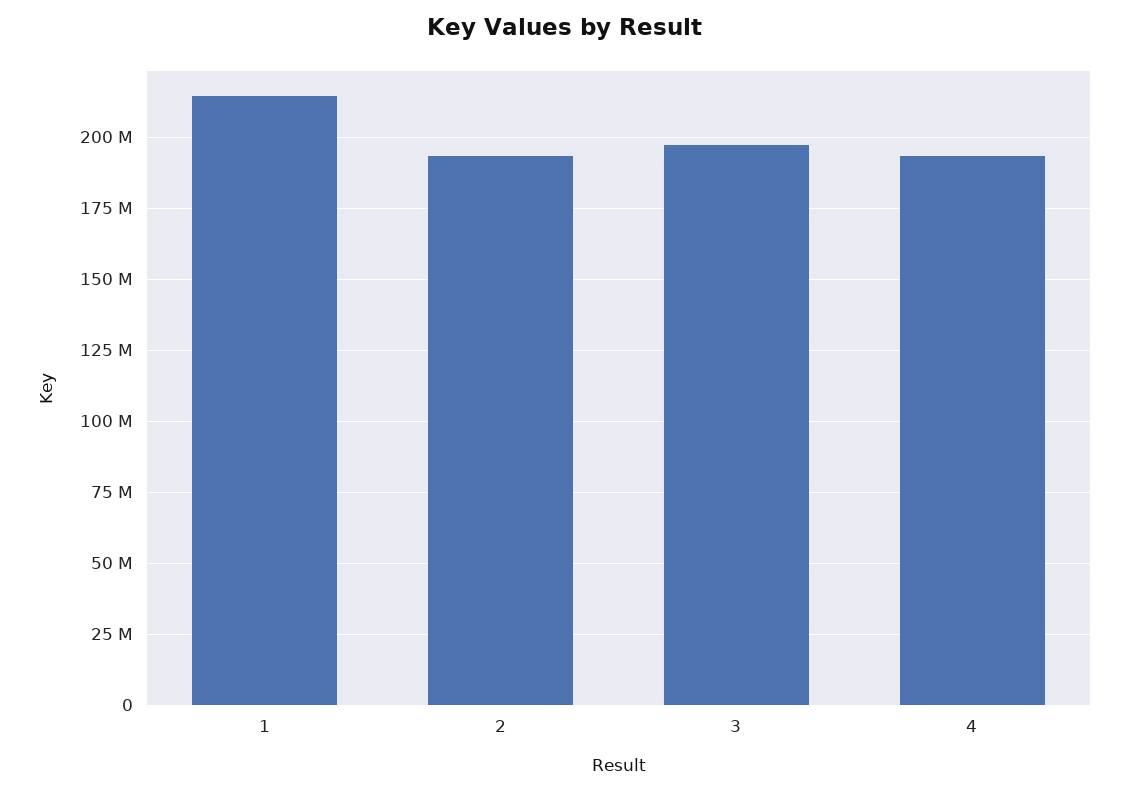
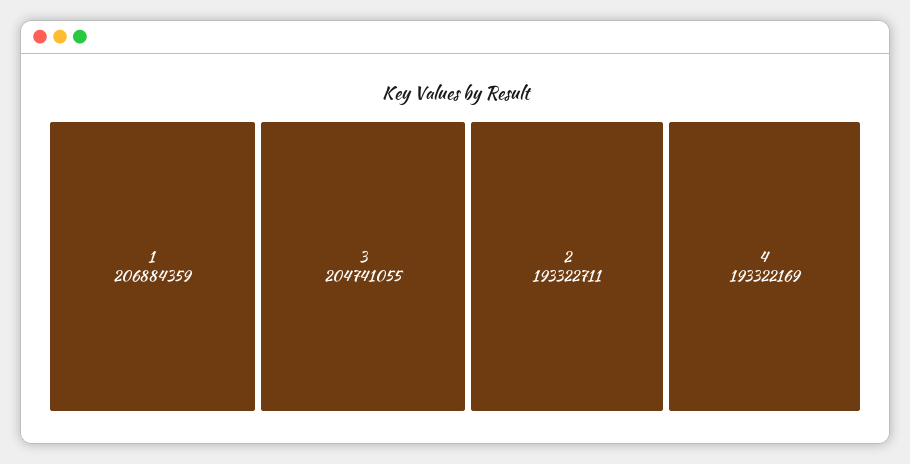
  {
-   "1": 215000000,
+   "1": 206884359,
    "2": 193322711,
-   "3": 197500000,
+   "3": 204741055,
    "4": 193322169
  }

